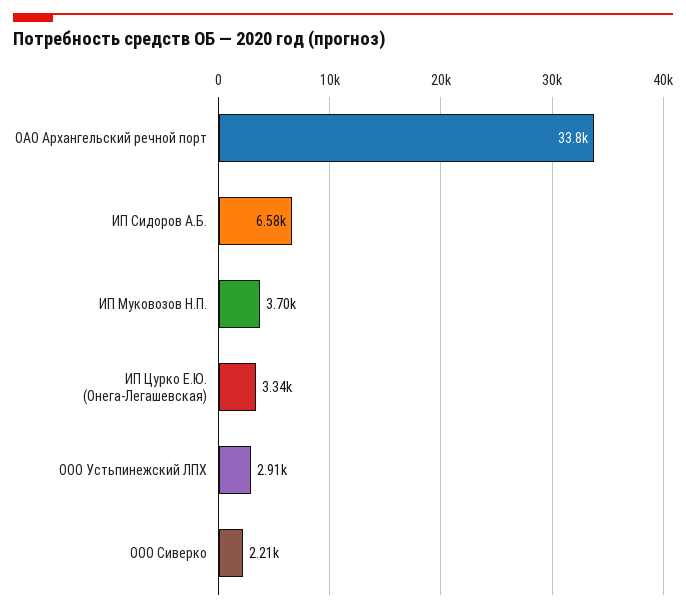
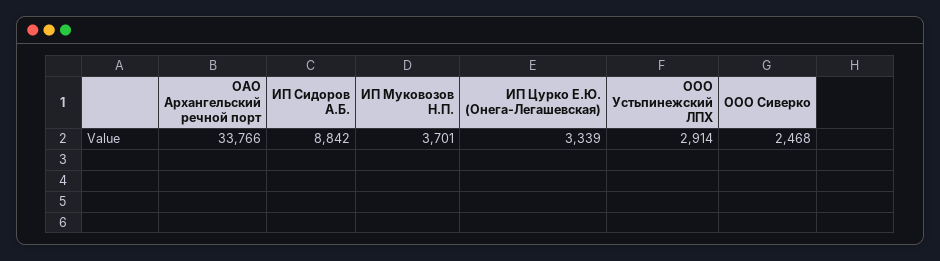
  {
    "ОАО Архангельский речной порт": 33766,
-   "ИП Сидоров А.Б.": 6580,
+   "ИП Сидоров А.Б.": 8842,
    "ИП Муковозов Н.П.": 3701,
    "ИП Цурко Е.Ю. (Онега-Легашевская)": 3339,
    "ООО Устьпинежский ЛПХ": 2914,
-   "ООО Сиверко": 2210
+   "ООО Сиверко": 2468
  }

